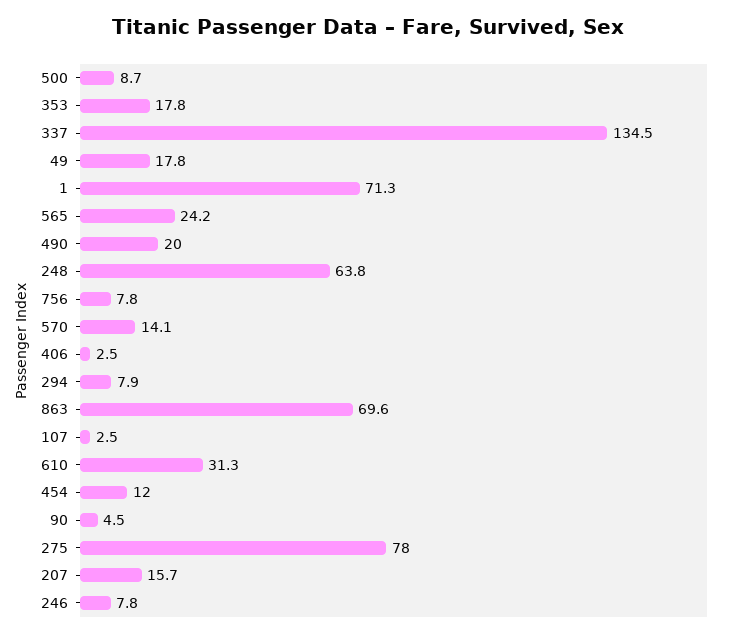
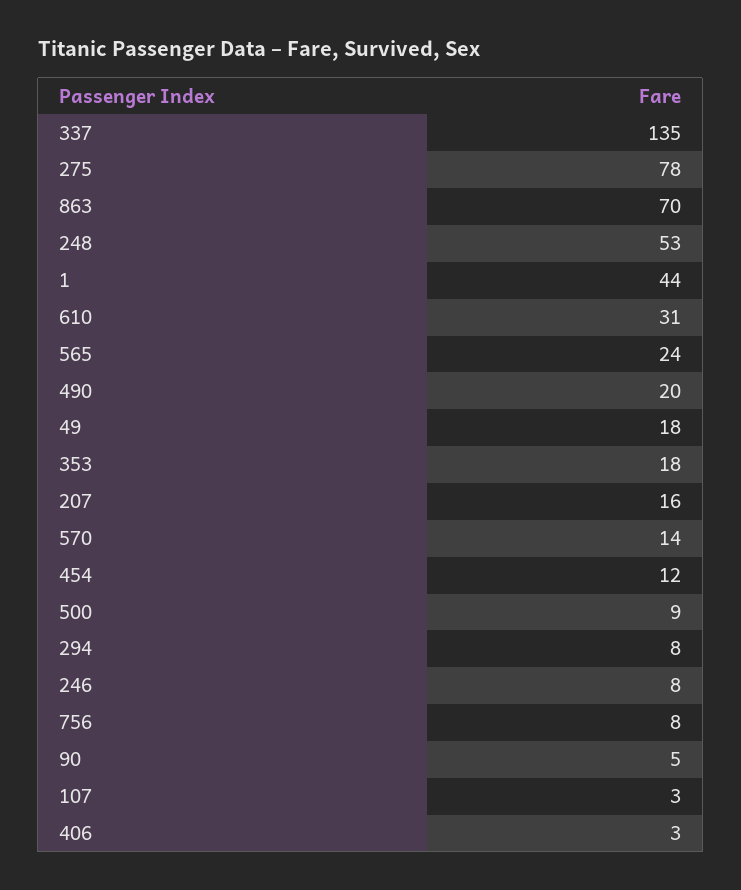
  {
    "500": 8.7,
    "353": 17.8,
    "337": 134.5,
    "49": 17.8,
-   "1": 71.3,
+   "1": 44,
    "565": 24.2,
    "490": 20,
-   "248": 63.8,
+   "248": 53,
    "756": 7.8,
    "570": 14.1,
    "406": 2.5,
    "294": 7.9,
    "863": 69.6,
    "107": 2.5,
    "610": 31.3,
    "454": 12,
    "90": 4.5,
    "275": 78,
    "207": 15.7,
    "246": 7.8
  }

